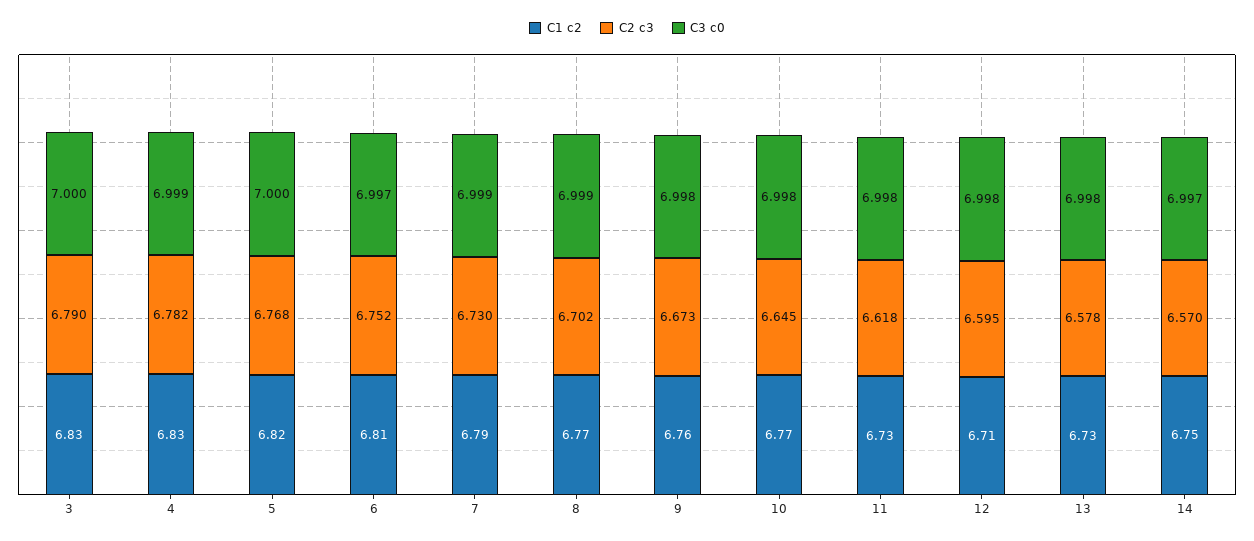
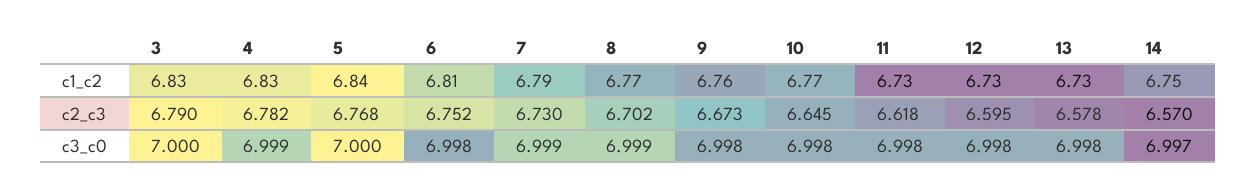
  {
    "C1 c2": {
      "3": 6.83,
      "4": 6.83,
-     "5": 6.82,
+     "5": 6.84,
      "6": 6.81,
      "7": 6.79,
      "8": 6.77,
      "9": 6.76,
      "10": 6.77,
      "11": 6.73,
-     "12": 6.71,
+     "12": 6.73,
      "13": 6.73,
      "14": 6.75
    },
    "C2 c3": {
      "3": 6.79,
      "4": 6.782,
      "5": 6.768,
      "6": 6.752,
      "7": 6.73,
      "8": 6.702,
      "9": 6.673,
      "10": 6.645,
      "11": 6.618,
      "12": 6.595,
      "13": 6.578,
      "14": 6.57
    },
    "C3 c0": {
      "3": 7,
      "4": 6.999,
      "5": 7,
-     "6": 6.997,
+     "6": 6.998,
      "7": 6.999,
      "8": 6.999,
      "9": 6.998,
      "10": 6.998,
      "11": 6.998,
      "12": 6.998,
      "13": 6.998,
      "14": 6.997
    }
  }

